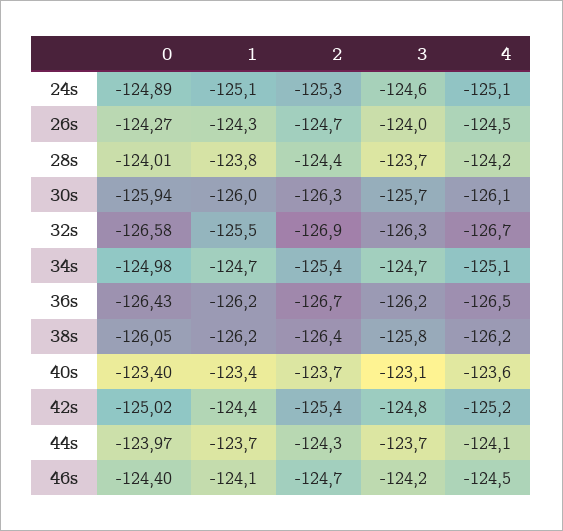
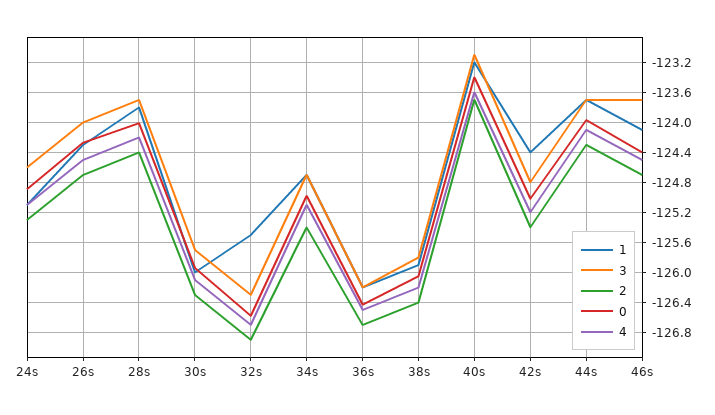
  {
    "0": {
      "24s": -124.89,
      "26s": -124.27,
      "28s": -124.01,
      "30s": -125.94,
      "32s": -126.58,
      "34s": -124.98,
      "36s": -126.43,
      "38s": -126.05,
      "40s": -123.4,
      "42s": -125.02,
      "44s": -123.97,
      "46s": -124.4
    },
    "1": {
      "24s": -125.1,
      "26s": -124.3,
      "28s": -123.8,
      "30s": -126,
      "32s": -125.5,
      "34s": -124.7,
      "36s": -126.2,
-     "38s": -126.2,
+     "38s": -125.9,
-     "40s": -123.4,
+     "40s": -123.2,
      "42s": -124.4,
      "44s": -123.7,
      "46s": -124.1
    },
    "2": {
      "24s": -125.3,
      "26s": -124.7,
      "28s": -124.4,
      "30s": -126.3,
      "32s": -126.9,
      "34s": -125.4,
      "36s": -126.7,
      "38s": -126.4,
      "40s": -123.7,
      "42s": -125.4,
      "44s": -124.3,
      "46s": -124.7
    },
    "3": {
      "24s": -124.6,
      "26s": -124,
      "28s": -123.7,
      "30s": -125.7,
      "32s": -126.3,
      "34s": -124.7,
      "36s": -126.2,
      "38s": -125.8,
      "40s": -123.1,
      "42s": -124.8,
      "44s": -123.7,
-     "46s": -124.2
+     "46s": -123.7
    },
    "4": {
      "24s": -125.1,
      "26s": -124.5,
      "28s": -124.2,
      "30s": -126.1,
      "32s": -126.7,
      "34s": -125.1,
      "36s": -126.5,
      "38s": -126.2,
      "40s": -123.6,
      "42s": -125.2,
      "44s": -124.1,
      "46s": -124.5
    }
  }

